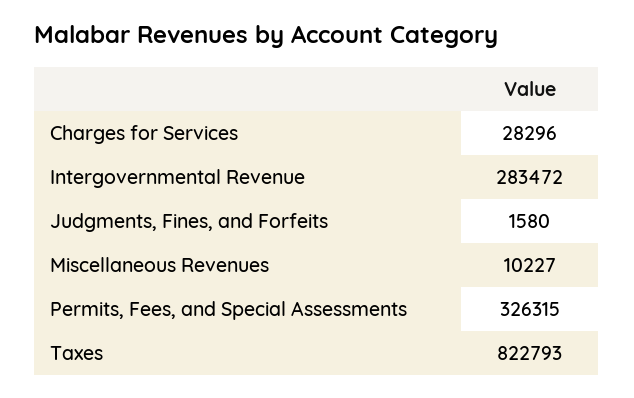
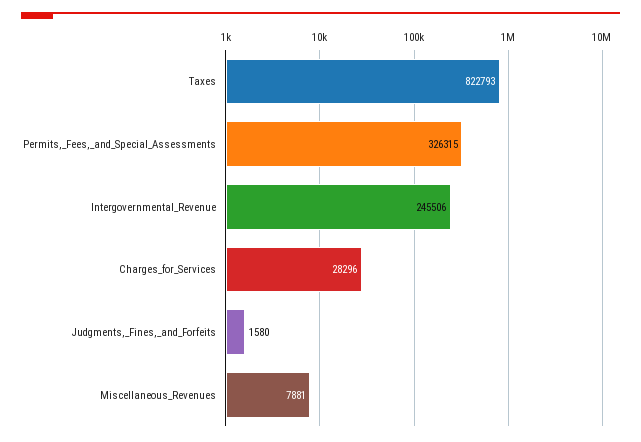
  {
    "Charges for Services": 28296,
-   "Intergovernmental Revenue": 283472,
+   "Intergovernmental Revenue": 245506,
    "Judgments, Fines, and Forfeits": 1580,
-   "Miscellaneous Revenues": 10227,
+   "Miscellaneous Revenues": 7881,
    "Permits, Fees, and Special Assessments": 326315,
    "Taxes": 822793
  }

